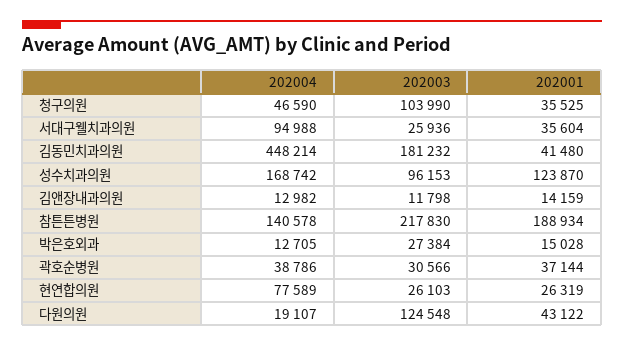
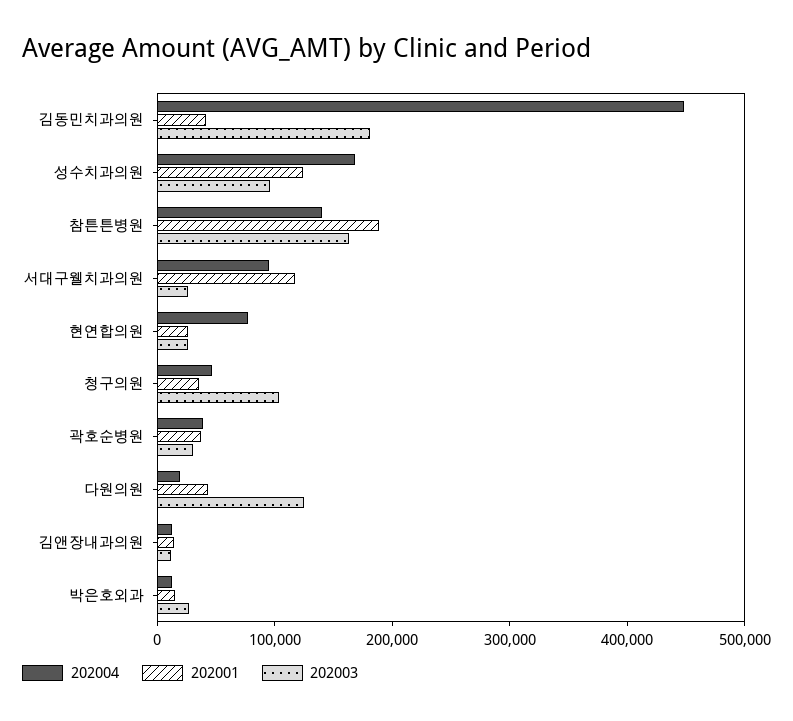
  {
    "202004": {
      "청구의원": 46590,
      "서대구웰치과의원": 94988,
      "김동민치과의원": 448214,
      "성수치과의원": 168742,
      "김앤장내과의원": 12982,
      "참튼튼병원": 140578,
      "박은호외과": 12705,
      "곽호순병원": 38786,
      "현연합의원": 77589,
      "다원의원": 19107
    },
    "202003": {
      "청구의원": 103990,
      "서대구웰치과의원": 25936,
      "김동민치과의원": 181232,
      "성수치과의원": 96153,
      "김앤장내과의원": 11798,
-     "참튼튼병원": 217830,
+     "참튼튼병원": 160000,
      "박은호외과": 27384,
      "곽호순병원": 30566,
      "현연합의원": 26103,
      "다원의원": 124548
    },
    "202001": {
      "청구의원": 35525,
-     "서대구웰치과의원": 35604,
+     "서대구웰치과의원": 120000,
      "김동민치과의원": 41480,
      "성수치과의원": 123870,
      "김앤장내과의원": 14159,
      "참튼튼병원": 188934,
      "박은호외과": 15028,
      "곽호순병원": 37144,
      "현연합의원": 26319,
      "다원의원": 43122
    }
  }

